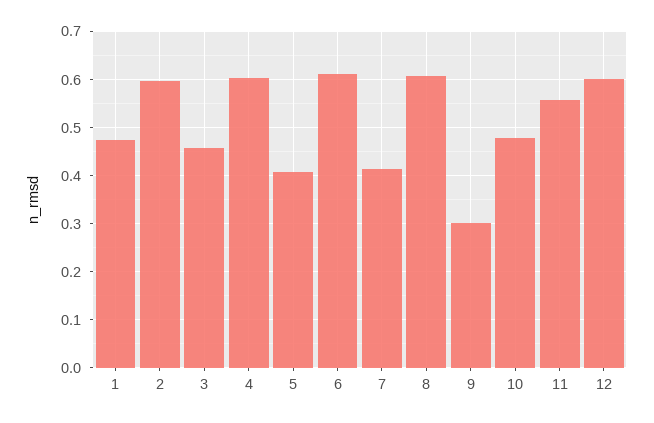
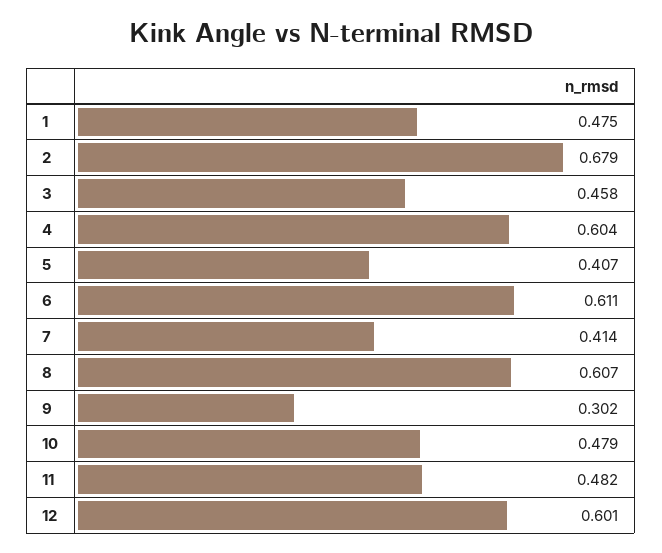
  {
    "1": 0.475,
-   "2": 0.6,
+   "2": 0.679,
    "3": 0.458,
    "4": 0.604,
    "5": 0.407,
    "6": 0.611,
    "7": 0.414,
    "8": 0.607,
    "9": 0.302,
    "10": 0.479,
-   "11": 0.56,
+   "11": 0.482,
    "12": 0.601
  }

